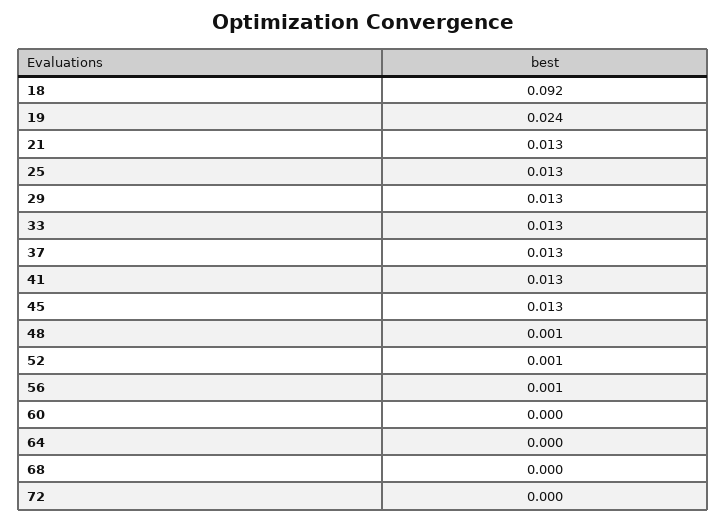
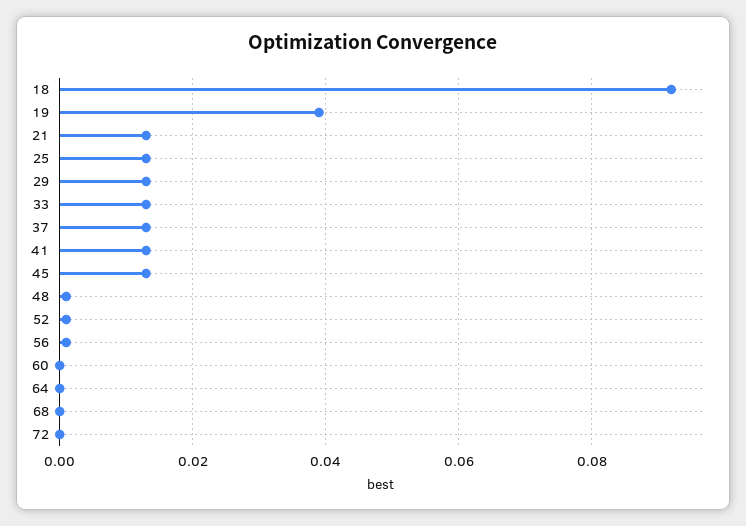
  {
    "18": 0.092,
-   "19": 0.024,
+   "19": 0.04,
    "21": 0.013,
    "25": 0.013,
    "29": 0.013,
    "33": 0.013,
    "37": 0.013,
    "41": 0.013,
    "45": 0.013,
    "48": 0.001,
    "52": 0.001,
    "56": 0.001,
    "60": 0,
    "64": 0,
    "68": 0,
    "72": 0
  }

